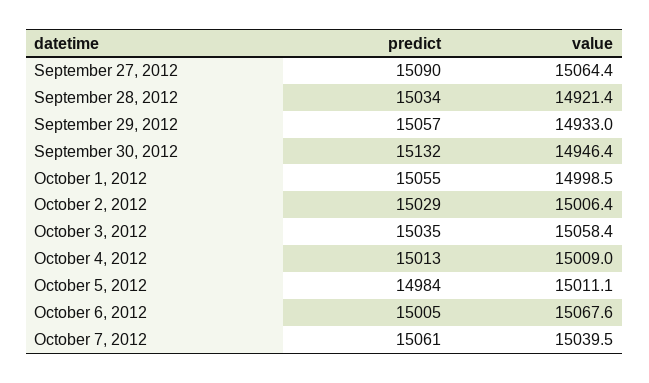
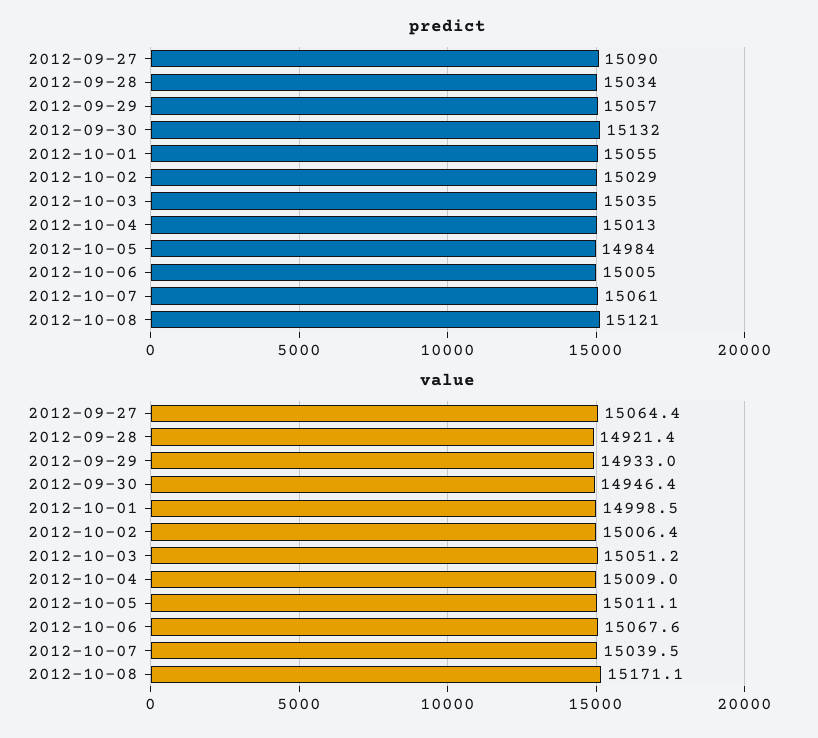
  {
    "predict": {
      "September 27, 2012": 15090,
      "September 28, 2012": 15034,
      "September 29, 2012": 15057,
      "September 30, 2012": 15132,
      "October 1, 2012": 15055,
      "October 2, 2012": 15029,
      "October 3, 2012": 15035,
      "October 4, 2012": 15013,
      "October 5, 2012": 14984,
      "October 6, 2012": 15005,
-     "October 7, 2012": 15061
+     "October 7, 2012": 15061,
+     "2012-10-08": 15121
    },
    "value": {
      "September 27, 2012": 15064.4,
      "September 28, 2012": 14921.4,
      "September 29, 2012": 14933,
      "September 30, 2012": 14946.4,
      "October 1, 2012": 14998.5,
      "October 2, 2012": 15006.4,
-     "October 3, 2012": 15058.4,
+     "October 3, 2012": 15051.2,
      "October 4, 2012": 15009,
      "October 5, 2012": 15011.1,
      "October 6, 2012": 15067.6,
-     "October 7, 2012": 15039.5
+     "October 7, 2012": 15039.5,
+     "2012-10-08": 15171.1
    }
  }

